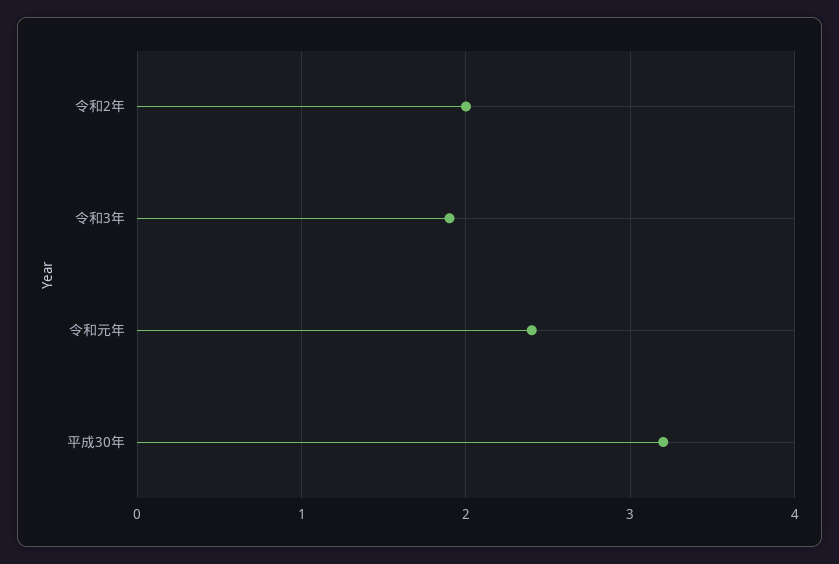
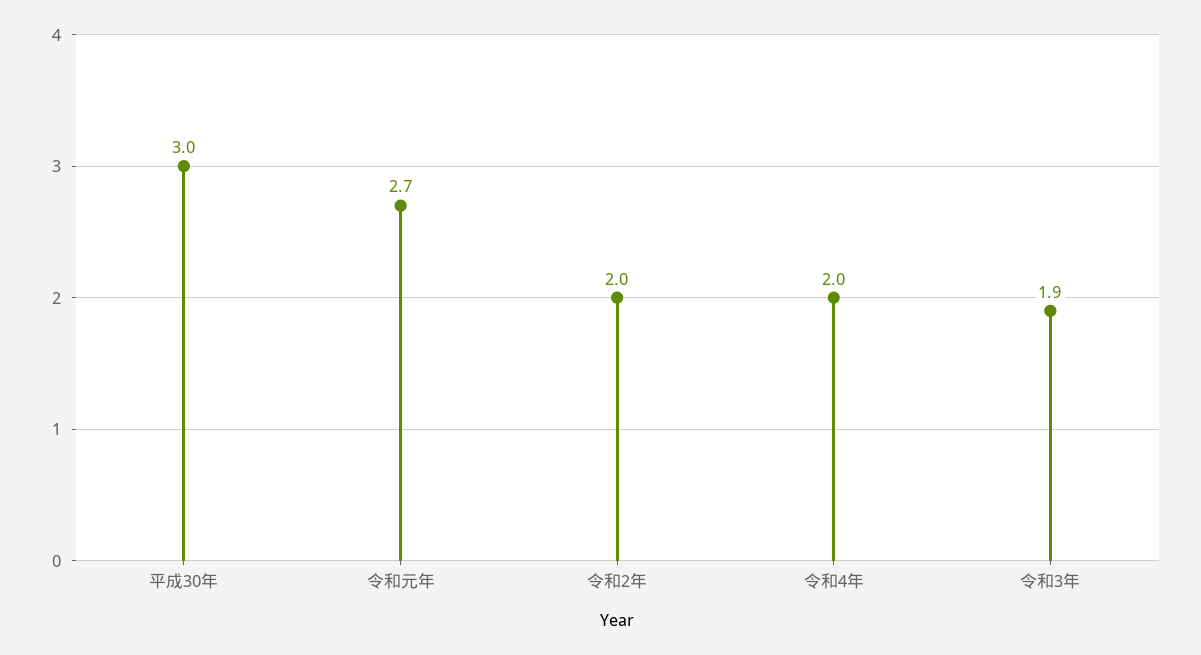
  {
    "令和2年": 2,
    "令和3年": 1.9,
-   "令和元年": 2.4,
+   "令和元年": 2.7,
-   "平成30年": 3.2
+   "平成30年": 3,
+   "令和4年": 2
  }

